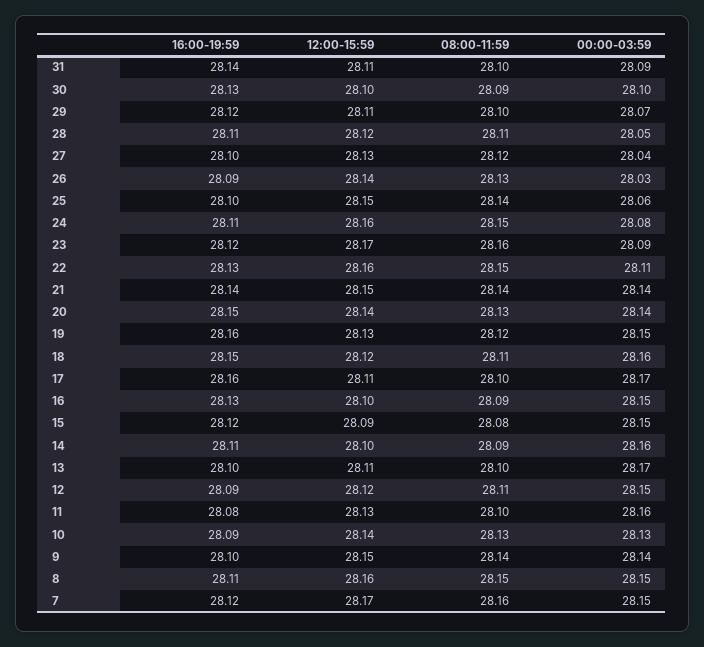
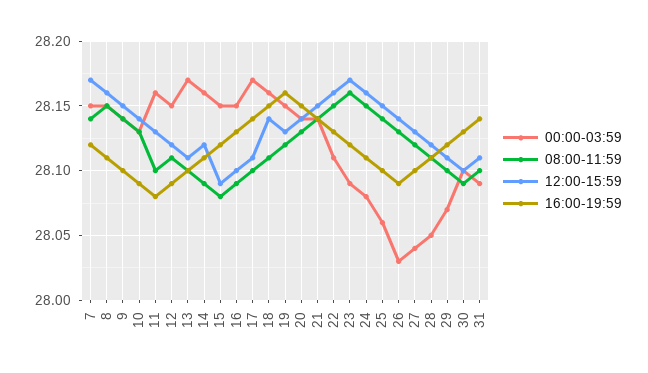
  {
    "16:00-19:59": {
      "31": 28.14,
      "30": 28.13,
      "29": 28.12,
      "28": 28.11,
      "27": 28.1,
      "26": 28.09,
      "25": 28.1,
      "24": 28.11,
      "23": 28.12,
      "22": 28.13,
      "21": 28.14,
      "20": 28.15,
      "19": 28.16,
      "18": 28.15,
-     "17": 28.16,
+     "17": 28.14,
      "16": 28.13,
      "15": 28.12,
      "14": 28.11,
      "13": 28.1,
      "12": 28.09,
      "11": 28.08,
      "10": 28.09,
      "9": 28.1,
      "8": 28.11,
      "7": 28.12
    },
    "12:00-15:59": {
      "31": 28.11,
      "30": 28.1,
      "29": 28.11,
      "28": 28.12,
      "27": 28.13,
      "26": 28.14,
      "25": 28.15,
      "24": 28.16,
      "23": 28.17,
      "22": 28.16,
      "21": 28.15,
      "20": 28.14,
      "19": 28.13,
-     "18": 28.12,
+     "18": 28.14,
      "17": 28.11,
      "16": 28.1,
      "15": 28.09,
-     "14": 28.1,
+     "14": 28.12,
      "13": 28.11,
      "12": 28.12,
      "11": 28.13,
      "10": 28.14,
      "9": 28.15,
      "8": 28.16,
      "7": 28.17
    },
    "08:00-11:59": {
      "31": 28.1,
      "30": 28.09,
      "29": 28.1,
      "28": 28.11,
      "27": 28.12,
      "26": 28.13,
      "25": 28.14,
      "24": 28.15,
      "23": 28.16,
      "22": 28.15,
      "21": 28.14,
      "20": 28.13,
      "19": 28.12,
      "18": 28.11,
      "17": 28.1,
      "16": 28.09,
      "15": 28.08,
      "14": 28.09,
      "13": 28.1,
      "12": 28.11,
      "11": 28.1,
      "10": 28.13,
      "9": 28.14,
      "8": 28.15,
-     "7": 28.16
+     "7": 28.14
    },
    "00:00-03:59": {
      "31": 28.09,
      "30": 28.1,
      "29": 28.07,
      "28": 28.05,
      "27": 28.04,
      "26": 28.03,
      "25": 28.06,
      "24": 28.08,
      "23": 28.09,
      "22": 28.11,
      "21": 28.14,
      "20": 28.14,
      "19": 28.15,
      "18": 28.16,
      "17": 28.17,
      "16": 28.15,
      "15": 28.15,
      "14": 28.16,
      "13": 28.17,
      "12": 28.15,
      "11": 28.16,
      "10": 28.13,
      "9": 28.14,
      "8": 28.15,
      "7": 28.15
    }
  }

